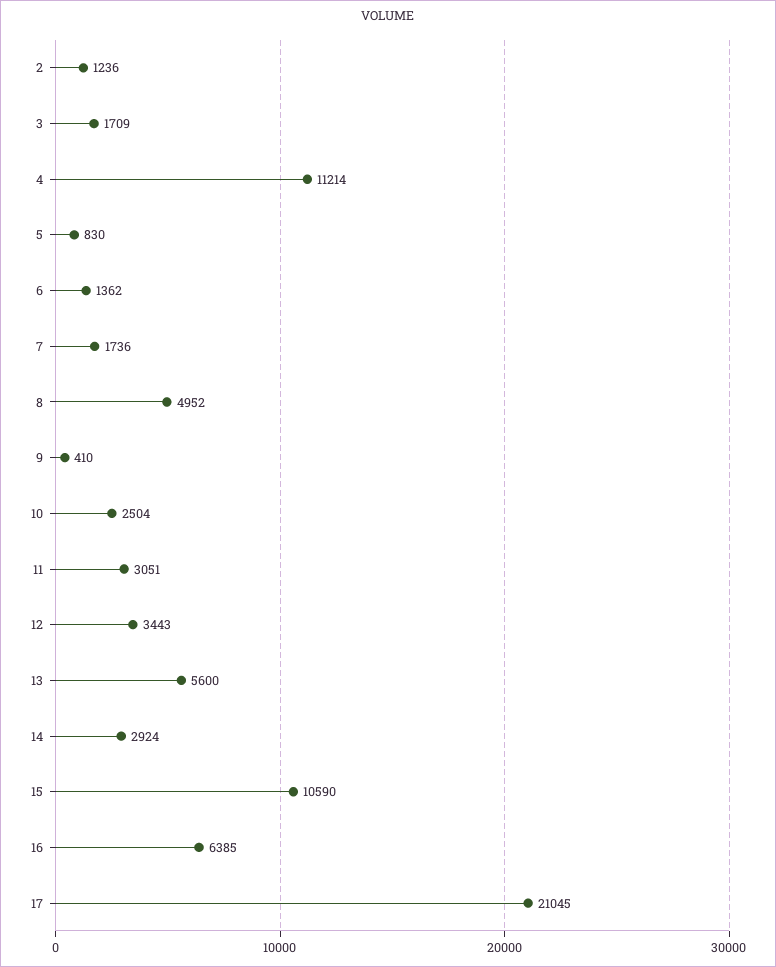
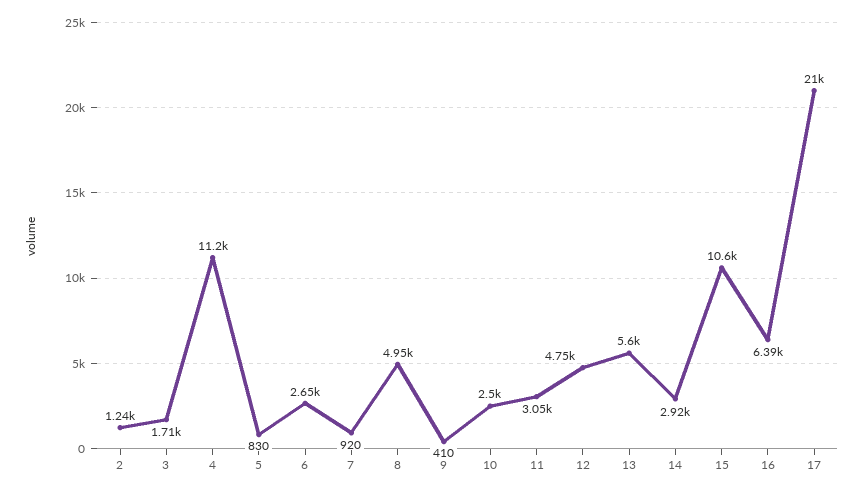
  {
    "2": 1236,
    "3": 1709,
    "4": 11214,
    "5": 830,
-   "6": 1362,
+   "6": 2650,
-   "7": 1736,
+   "7": 920,
    "8": 4952,
    "9": 410,
    "10": 2504,
    "11": 3051,
-   "12": 3443,
+   "12": 4750,
    "13": 5600,
    "14": 2924,
    "15": 10590,
    "16": 6385,
    "17": 21045
  }

